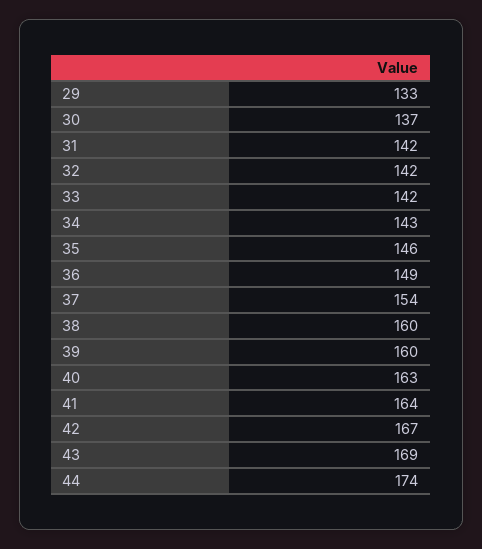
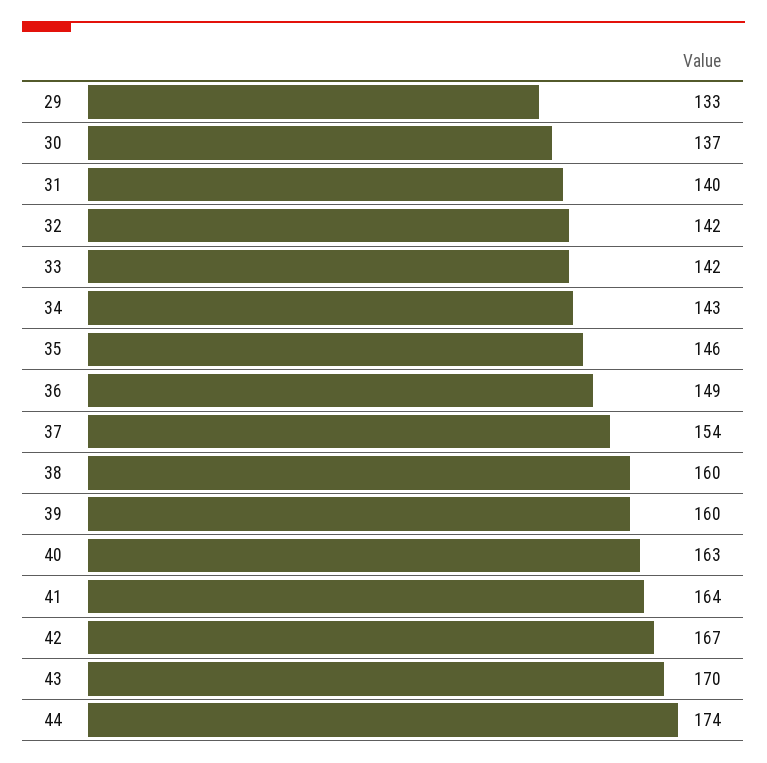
  {
    "29": 133,
    "30": 137,
-   "31": 142,
+   "31": 140,
    "32": 142,
    "33": 142,
    "34": 143,
    "35": 146,
    "36": 149,
    "37": 154,
    "38": 160,
    "39": 160,
    "40": 163,
    "41": 164,
    "42": 167,
-   "43": 169,
+   "43": 170,
    "44": 174
  }

